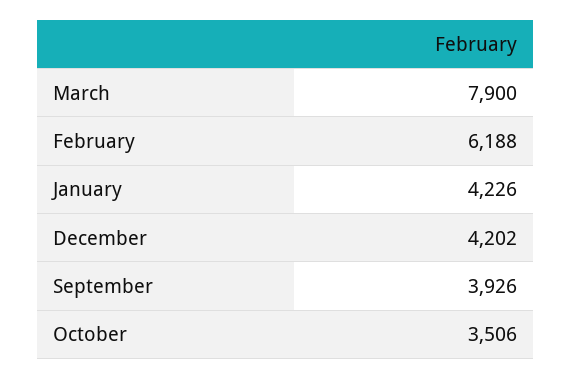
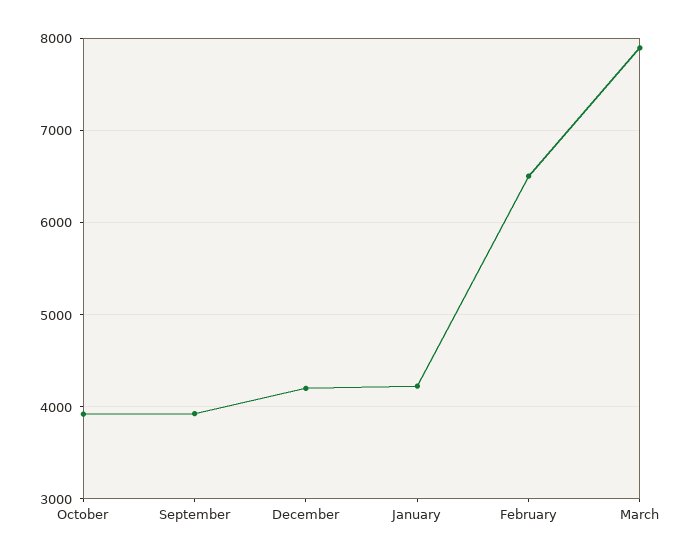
  {
    "March": 7900,
-   "February": 6188,
+   "February": 6500,
    "January": 4226,
    "December": 4202,
    "September": 3926,
-   "October": 3506
+   "October": 3900
  }

